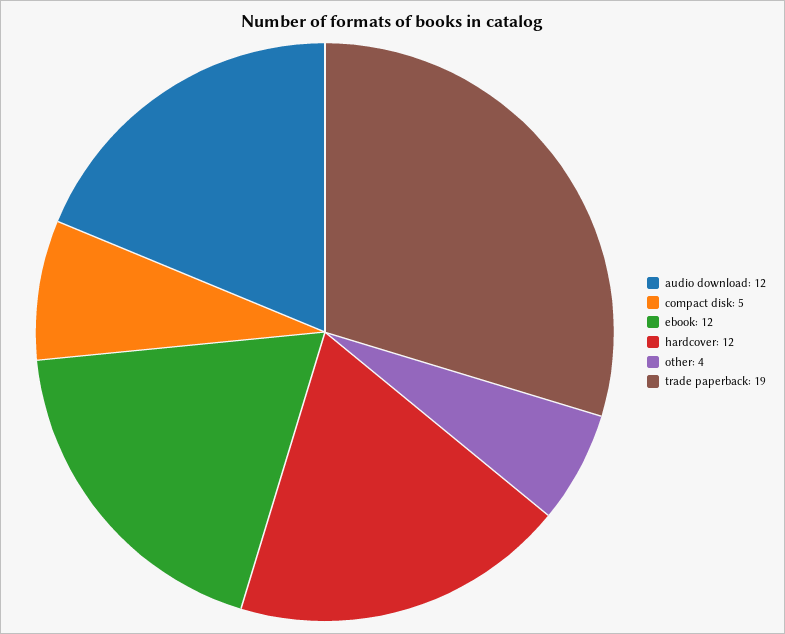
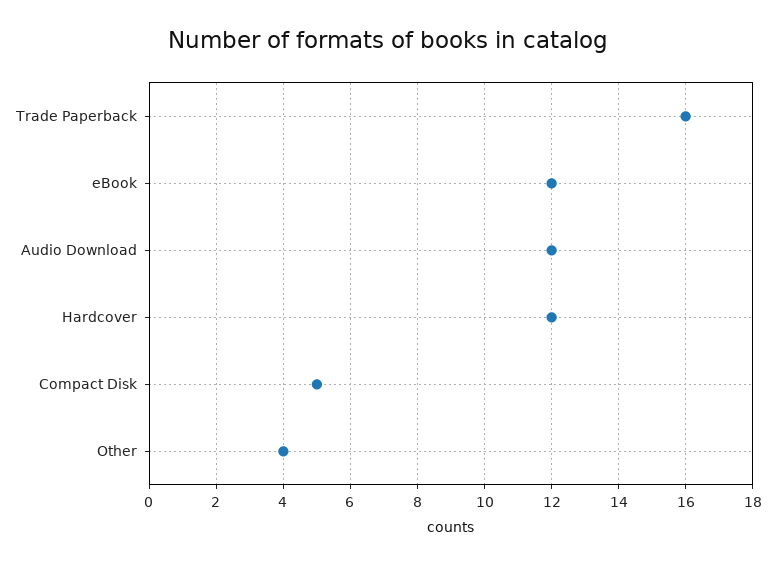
  {
    "audio download": 12,
    "compact disk": 5,
    "ebook": 12,
    "hardcover": 12,
    "other": 4,
-   "trade paperback": 19
+   "trade paperback": 16
  }

